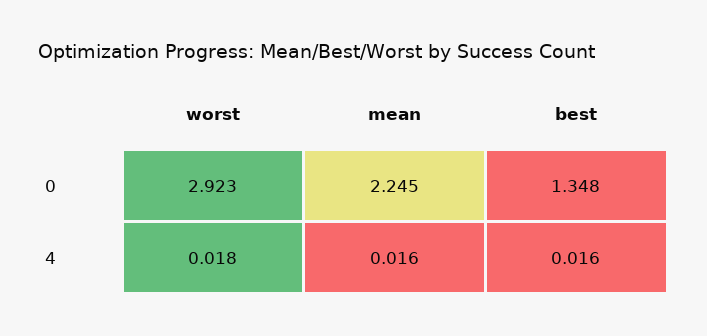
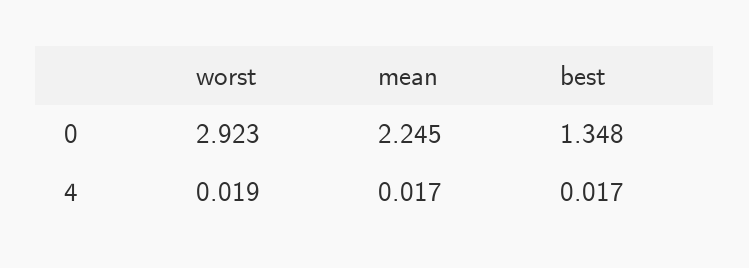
  {
    "worst": {
      "0": 2.923,
-     "4": 0.018
+     "4": 0.019
    },
    "mean": {
      "0": 2.245,
-     "4": 0.016
+     "4": 0.017
    },
    "best": {
      "0": 1.348,
-     "4": 0.016
+     "4": 0.017
    }
  }

